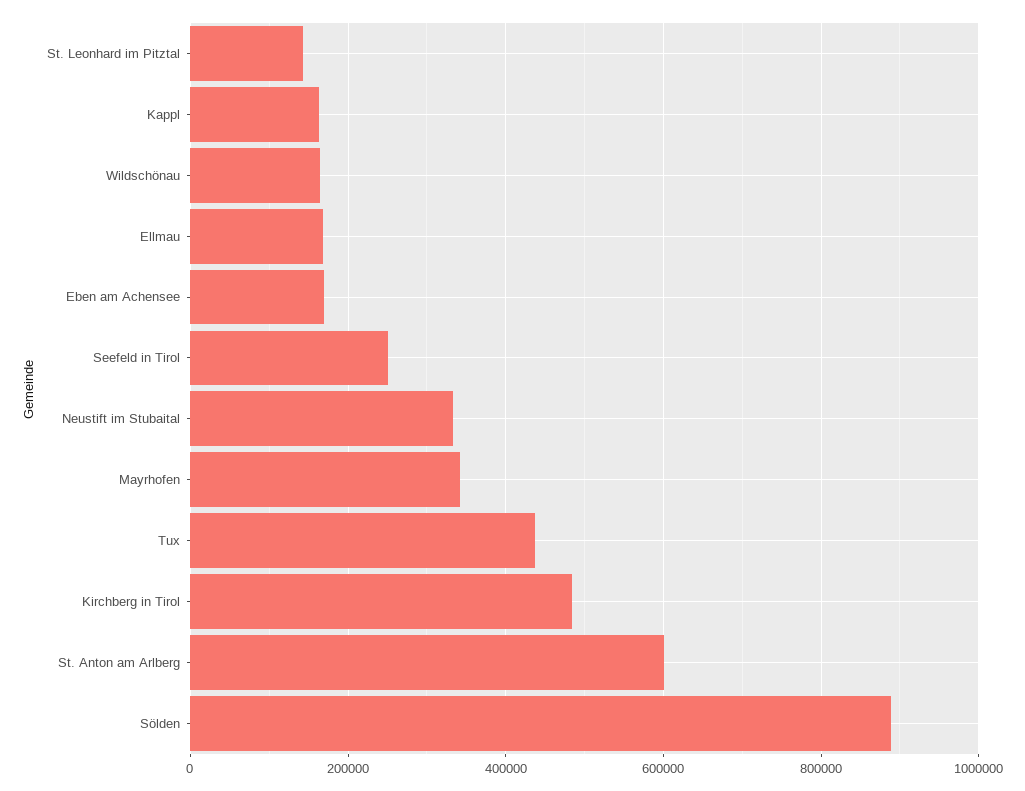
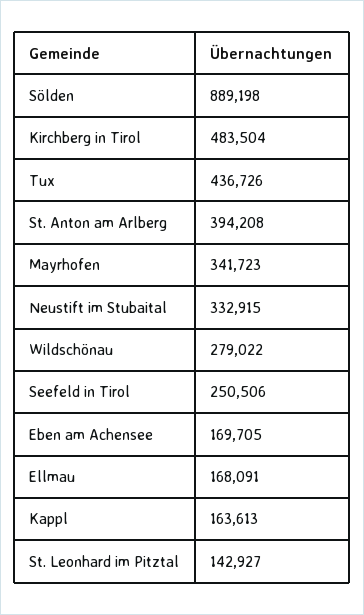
  {
    "St. Leonhard im Pitztal": 142927,
    "Kappl": 163613,
-   "Wildschönau": 160000,
+   "Wildschönau": 279022,
    "Ellmau": 168091,
    "Eben am Achensee": 169705,
    "Seefeld in Tirol": 250506,
    "Neustift im Stubaital": 332915,
    "Mayrhofen": 341723,
    "Tux": 436726,
    "Kirchberg in Tirol": 483504,
-   "St. Anton am Arlberg": 600000,
+   "St. Anton am Arlberg": 394208,
    "Sölden": 889198
  }

